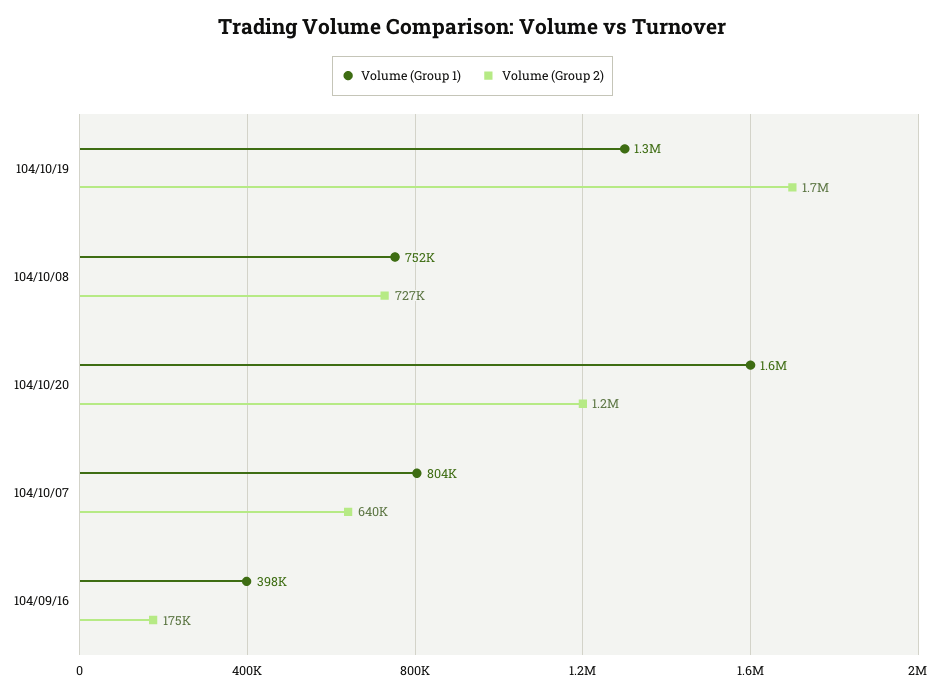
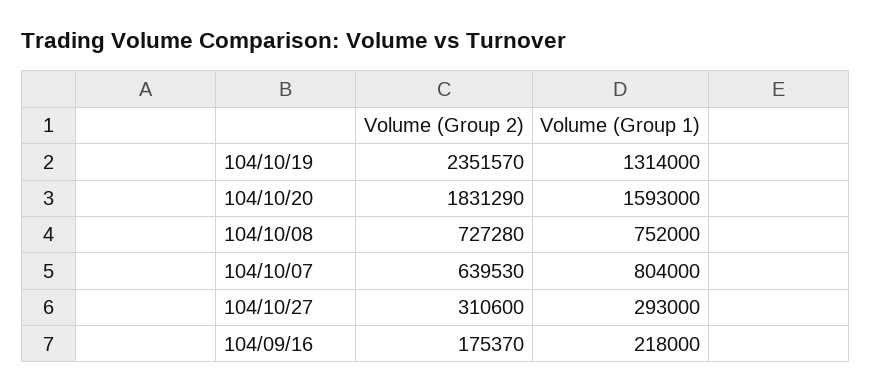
  {
    "Volume (Group 1)": {
      "104/10/19": 1314000,
      "104/10/08": 752000,
      "104/10/20": 1593000,
      "104/10/07": 804000,
-     "104/09/16": 398000
+     "104/09/16": 218000,
+     "104/10/27": 293000
    },
    "Volume (Group 2)": {
-     "104/10/19": 1700000,
+     "104/10/19": 2351570,
      "104/10/08": 727280,
-     "104/10/20": 1200000,
+     "104/10/20": 1831290,
      "104/10/07": 639530,
-     "104/09/16": 175370
+     "104/09/16": 175370,
+     "104/10/27": 310600
    }
  }

